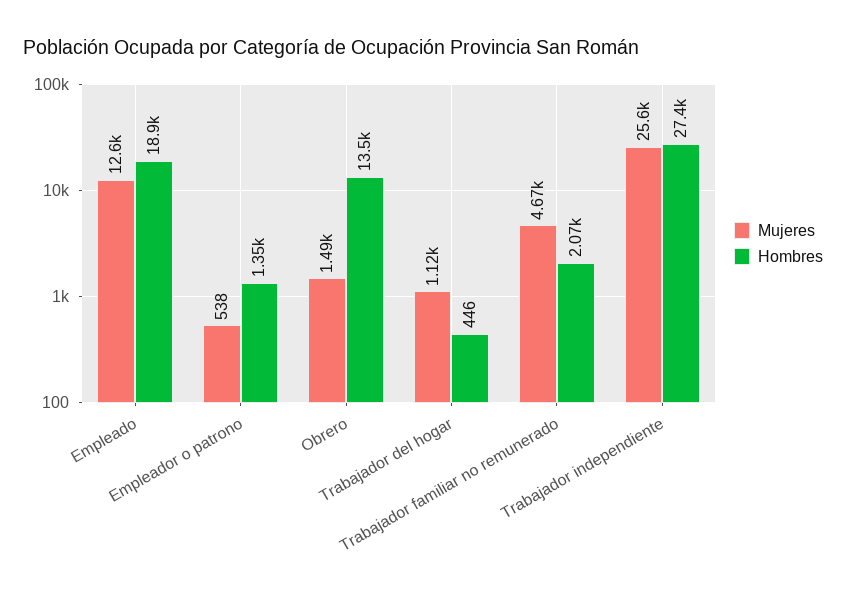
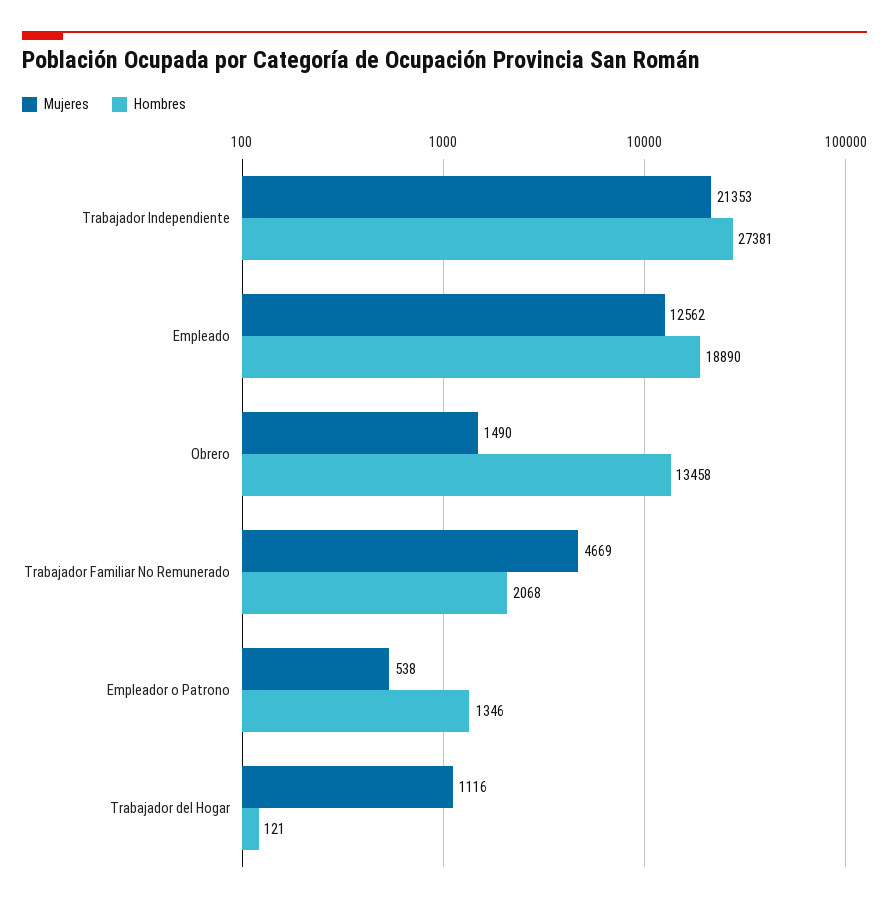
  {
    "Mujeres": {
      "Empleado": 12562,
      "Empleador o patrono": 538,
      "Obrero": 1490,
      "Trabajador del hogar": 1116,
      "Trabajador familiar no remunerado": 4669,
-     "Trabajador independiente": 25600
+     "Trabajador independiente": 21353
    },
    "Hombres": {
      "Empleado": 18890,
      "Empleador o patrono": 1346,
      "Obrero": 13458,
-     "Trabajador del hogar": 446,
+     "Trabajador del hogar": 121,
      "Trabajador familiar no remunerado": 2068,
      "Trabajador independiente": 27381
    }
  }

